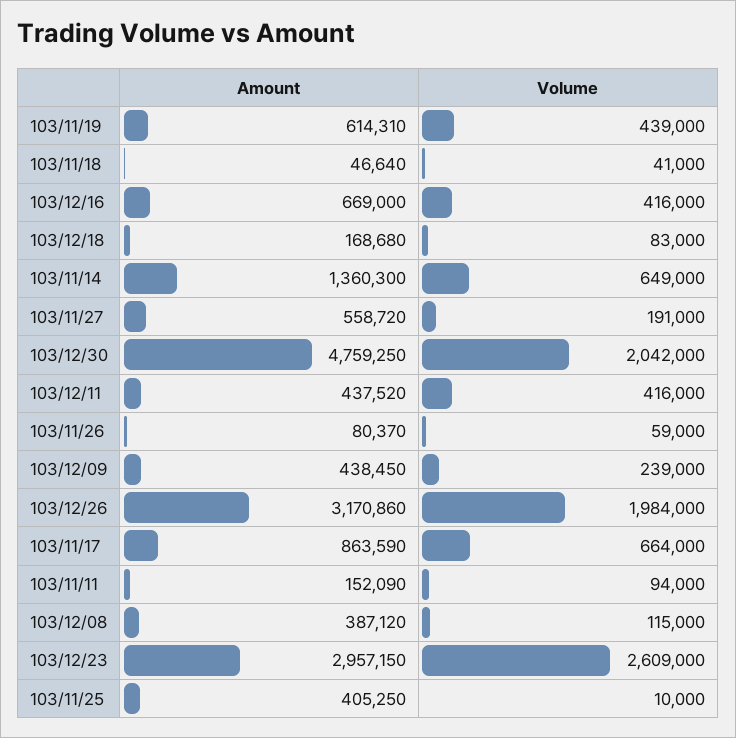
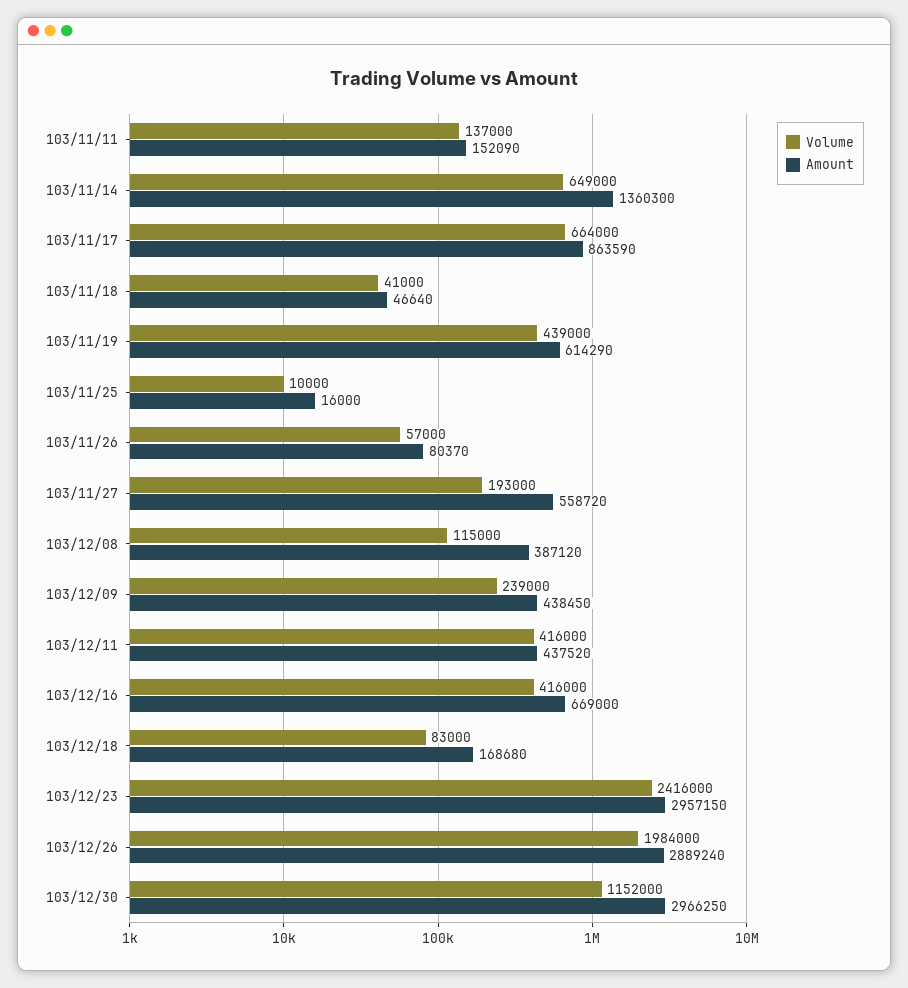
  {
    "Amount": {
-     "103/11/19": 614310,
+     "103/11/19": 614290,
      "103/11/18": 46640,
      "103/12/16": 669000,
      "103/12/18": 168680,
      "103/11/14": 1360300,
      "103/11/27": 558720,
-     "103/12/30": 4759250,
+     "103/12/30": 2966250,
      "103/12/11": 437520,
      "103/11/26": 80370,
      "103/12/09": 438450,
-     "103/12/26": 3170860,
+     "103/12/26": 2889240,
      "103/11/17": 863590,
      "103/11/11": 152090,
      "103/12/08": 387120,
      "103/12/23": 2957150,
-     "103/11/25": 405250
+     "103/11/25": 16000
    },
    "Volume": {
      "103/11/19": 439000,
      "103/11/18": 41000,
      "103/12/16": 416000,
      "103/12/18": 83000,
      "103/11/14": 649000,
-     "103/11/27": 191000,
+     "103/11/27": 193000,
-     "103/12/30": 2042000,
+     "103/12/30": 1152000,
      "103/12/11": 416000,
-     "103/11/26": 59000,
+     "103/11/26": 57000,
      "103/12/09": 239000,
      "103/12/26": 1984000,
      "103/11/17": 664000,
-     "103/11/11": 94000,
+     "103/11/11": 137000,
      "103/12/08": 115000,
-     "103/12/23": 2609000,
+     "103/12/23": 2416000,
      "103/11/25": 10000
    }
  }

